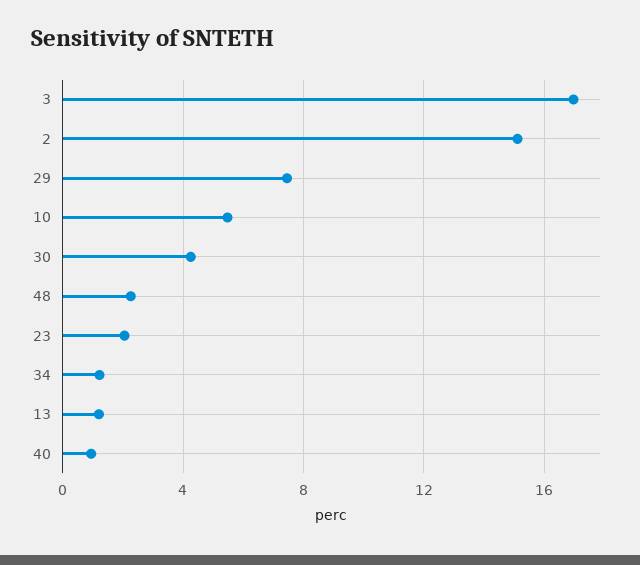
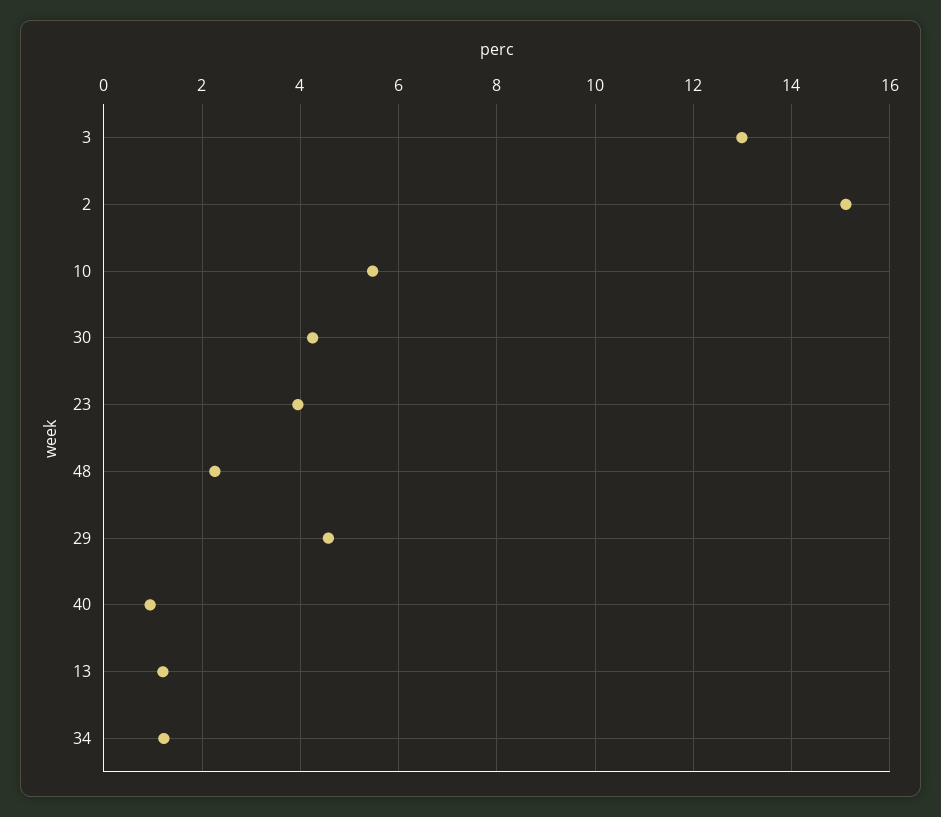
  {
-   "3": 17,
+   "3": 13,
    "2": 15.2,
-   "29": 7.5,
+   "29": 4.6,
    "10": 5.4,
    "30": 4.2,
    "48": 2.2,
-   "23": 2,
+   "23": 4,
    "34": 1.2,
    "13": 1.2,
    "40": 1
  }

